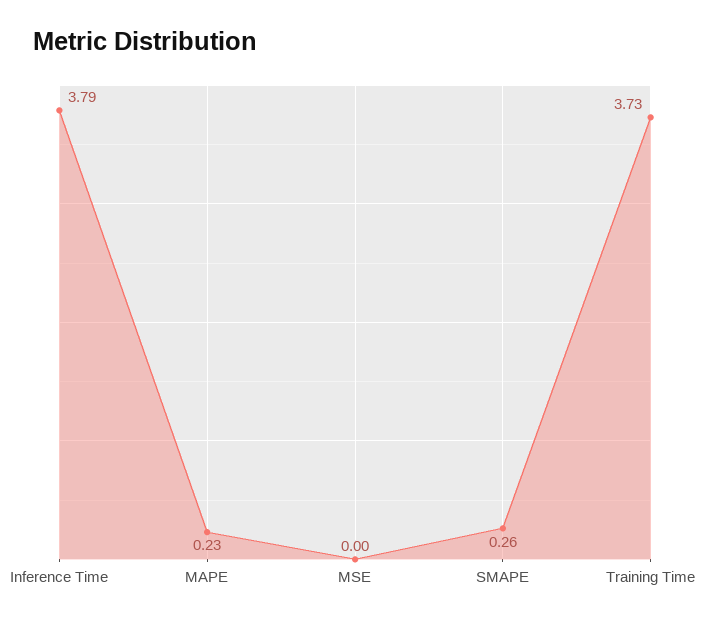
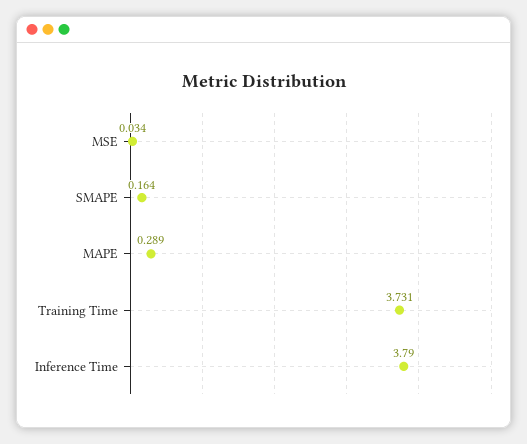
  {
    "Inference Time": 3.79,
-   "MAPE": 0.23,
+   "MAPE": 0.289,
-   "MSE": 0,
+   "MSE": 0.034,
-   "SMAPE": 0.26,
+   "SMAPE": 0.164,
    "Training Time": 3.731
  }

